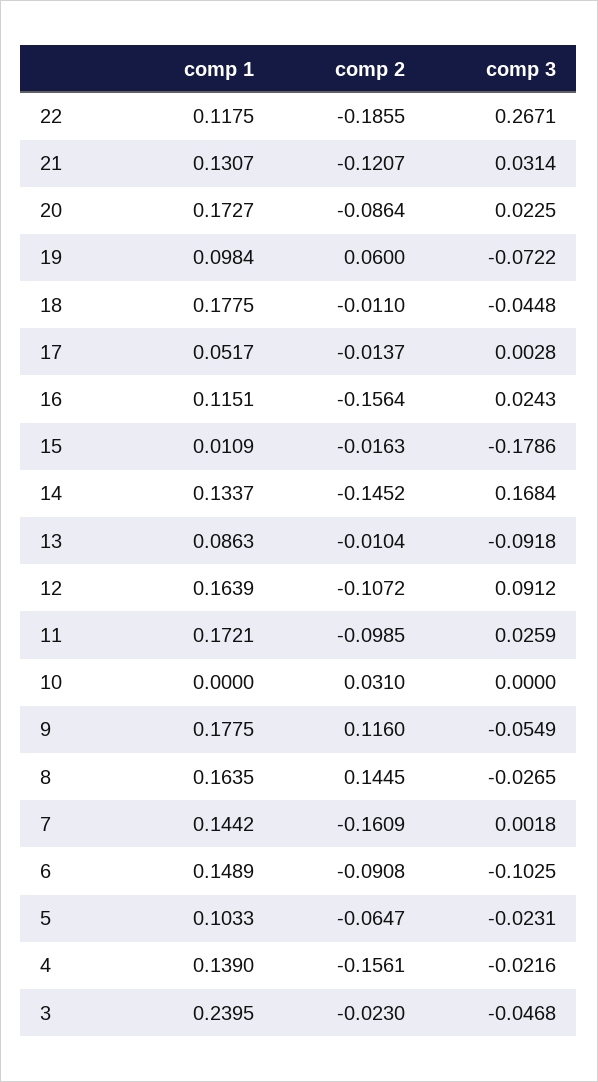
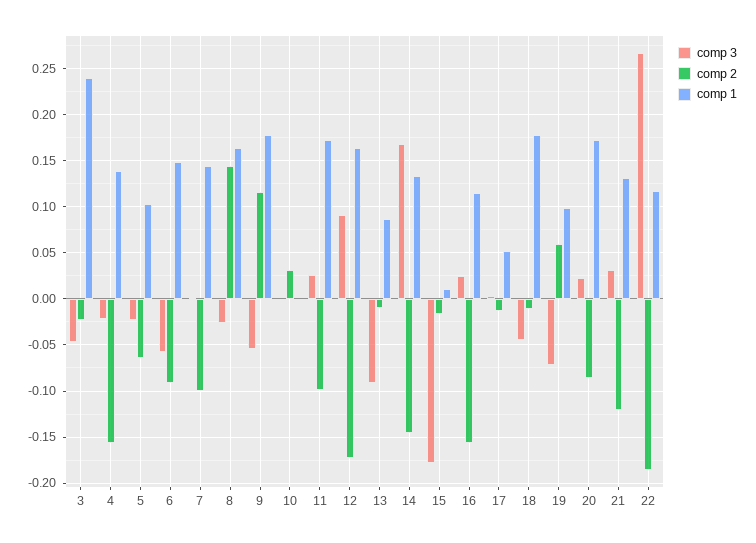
  {
    "comp 1": {
      "22": 0.1175,
      "21": 0.1307,
      "20": 0.1727,
      "19": 0.0984,
      "18": 0.1775,
      "17": 0.0517,
      "16": 0.1151,
      "15": 0.0109,
      "14": 0.1337,
      "13": 0.0863,
      "12": 0.1639,
      "11": 0.1721,
      "10": 0,
      "9": 0.1775,
      "8": 0.1635,
      "7": 0.1442,
      "6": 0.1489,
      "5": 0.1033,
      "4": 0.139,
      "3": 0.2395
    },
    "comp 2": {
      "22": -0.1855,
      "21": -0.1207,
      "20": -0.0864,
      "19": 0.06,
      "18": -0.011,
      "17": -0.0137,
      "16": -0.1564,
      "15": -0.0163,
      "14": -0.1452,
      "13": -0.0104,
-     "12": -0.1072,
+     "12": -0.17,
      "11": -0.0985,
      "10": 0.031,
      "9": 0.116,
      "8": 0.1445,
-     "7": -0.1609,
+     "7": -0.1,
      "6": -0.0908,
      "5": -0.0647,
      "4": -0.1561,
      "3": -0.023
    },
    "comp 3": {
      "22": 0.2671,
      "21": 0.0314,
      "20": 0.0225,
      "19": -0.0722,
      "18": -0.0448,
      "17": 0.0028,
      "16": 0.0243,
      "15": -0.1786,
      "14": 0.1684,
      "13": -0.0918,
      "12": 0.0912,
      "11": 0.0259,
      "10": 0,
      "9": -0.0549,
      "8": -0.0265,
      "7": 0.0018,
-     "6": -0.1025,
+     "6": -0.06,
      "5": -0.0231,
      "4": -0.0216,
      "3": -0.0468
    }
  }

